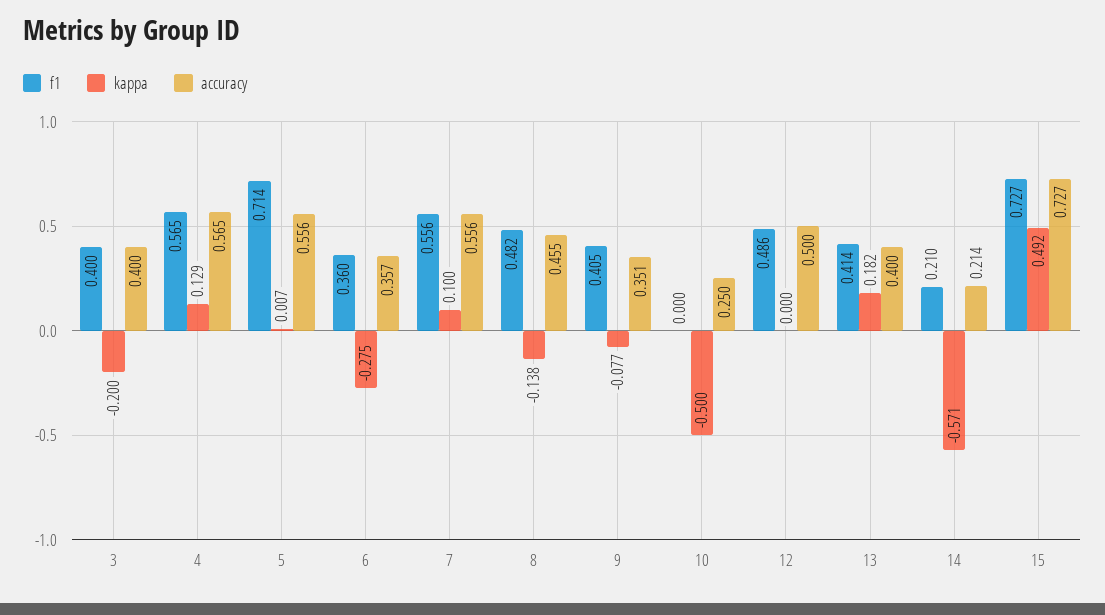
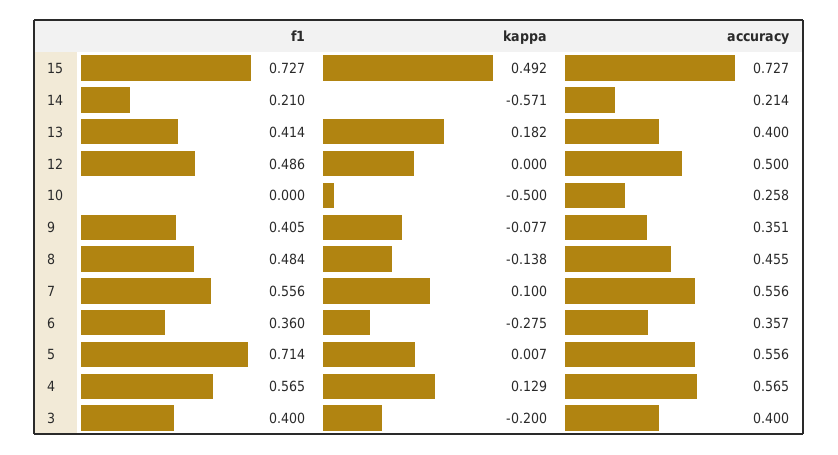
  {
    "f1": {
      "3": 0.4,
      "4": 0.565,
      "5": 0.714,
      "6": 0.36,
      "7": 0.556,
-     "8": 0.482,
+     "8": 0.484,
      "9": 0.405,
      "10": 0,
      "12": 0.486,
      "13": 0.414,
      "14": 0.21,
      "15": 0.727
    },
    "kappa": {
      "3": -0.2,
      "4": 0.129,
      "5": 0.007,
      "6": -0.275,
      "7": 0.1,
      "8": -0.138,
      "9": -0.077,
      "10": -0.5,
      "12": 0,
      "13": 0.182,
      "14": -0.571,
      "15": 0.492
    },
    "accuracy": {
      "3": 0.4,
      "4": 0.565,
      "5": 0.556,
      "6": 0.357,
      "7": 0.556,
      "8": 0.455,
      "9": 0.351,
-     "10": 0.25,
+     "10": 0.258,
      "12": 0.5,
      "13": 0.4,
      "14": 0.214,
      "15": 0.727
    }
  }

